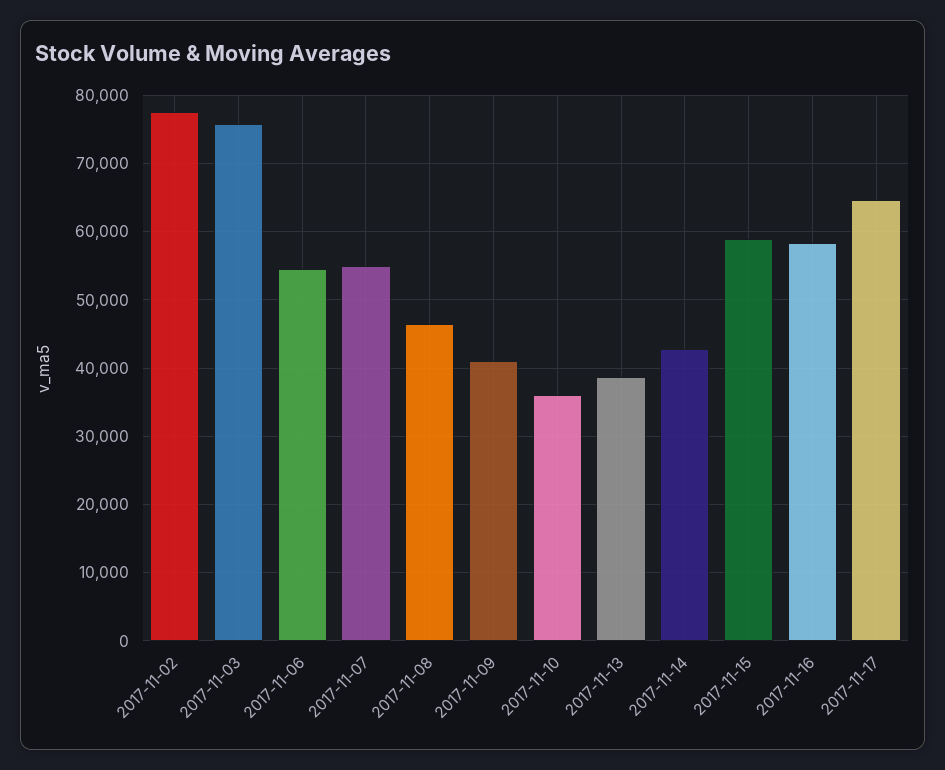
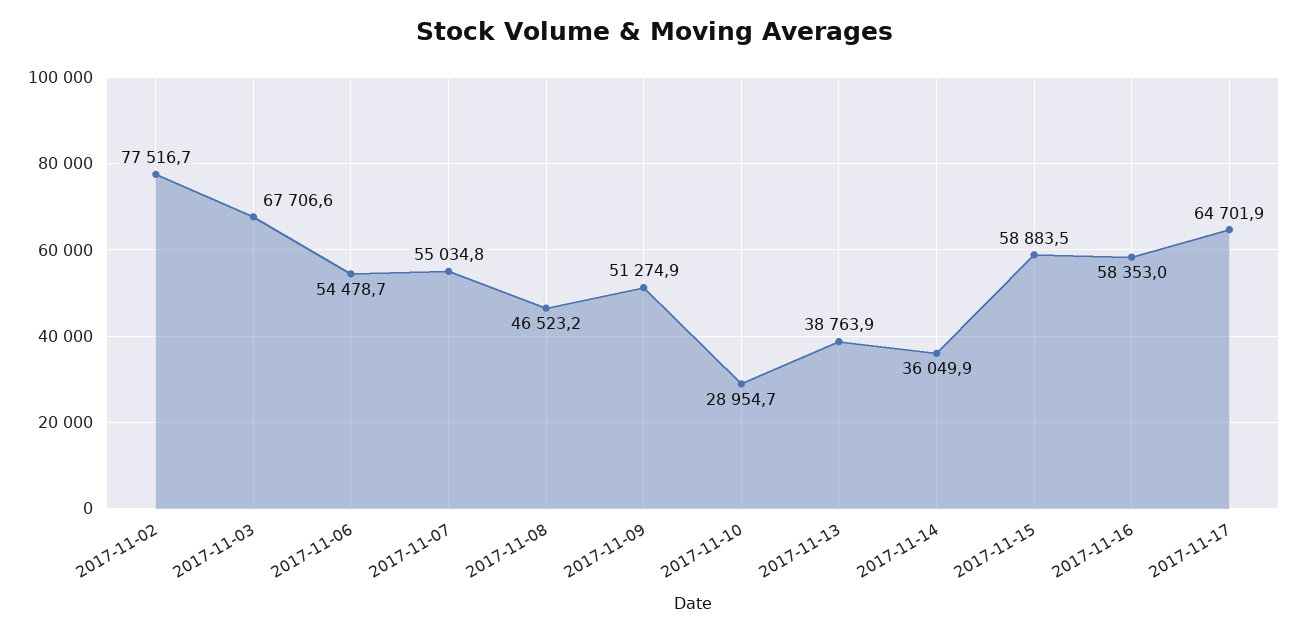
  {
    "2017-11-02": 77516.7,
-   "2017-11-03": 76000,
+   "2017-11-03": 67706.6,
    "2017-11-06": 54478.7,
    "2017-11-07": 55034.8,
    "2017-11-08": 46523.2,
-   "2017-11-09": 41000,
+   "2017-11-09": 51274.9,
-   "2017-11-10": 36000,
+   "2017-11-10": 28954.7,
    "2017-11-13": 38763.9,
-   "2017-11-14": 43000,
+   "2017-11-14": 36049.9,
    "2017-11-15": 58883.5,
    "2017-11-16": 58353,
    "2017-11-17": 64701.9
  }

